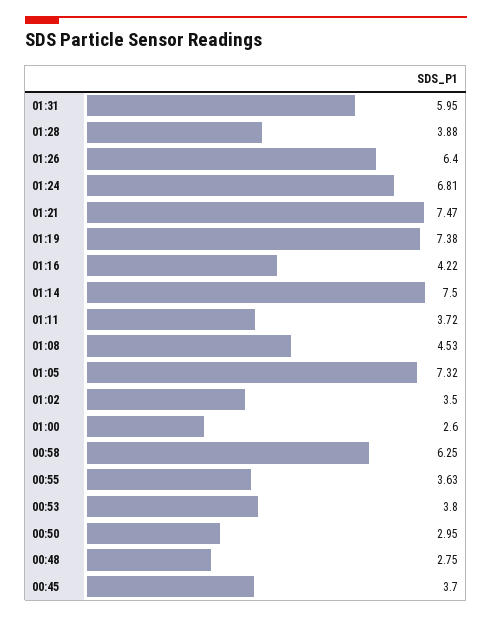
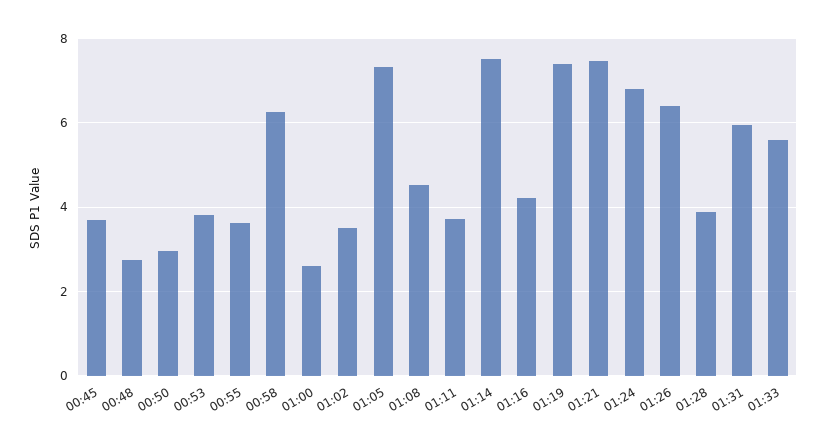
  {
    "01:31": 5.95,
    "01:28": 3.88,
    "01:26": 6.4,
    "01:24": 6.81,
    "01:21": 7.47,
    "01:19": 7.38,
    "01:16": 4.22,
    "01:14": 7.5,
    "01:11": 3.72,
    "01:08": 4.53,
    "01:05": 7.32,
    "01:02": 3.5,
    "01:00": 2.6,
    "00:58": 6.25,
    "00:55": 3.63,
    "00:53": 3.8,
    "00:50": 2.95,
    "00:48": 2.75,
-   "00:45": 3.7
+   "00:45": 3.7,
+   "01:33": 5.6
  }

